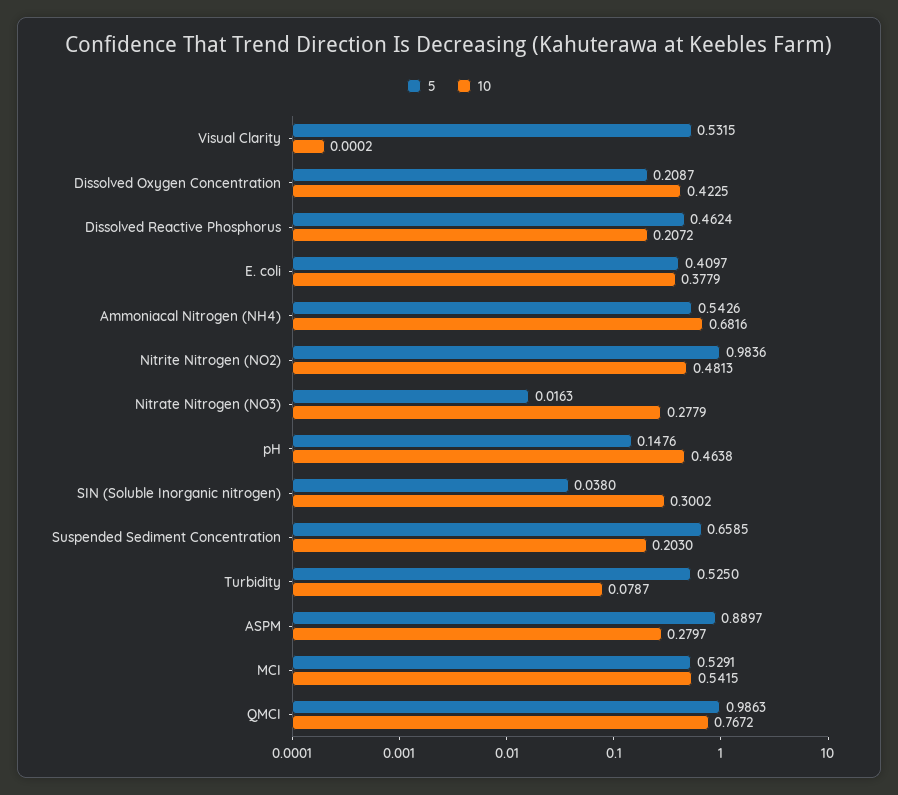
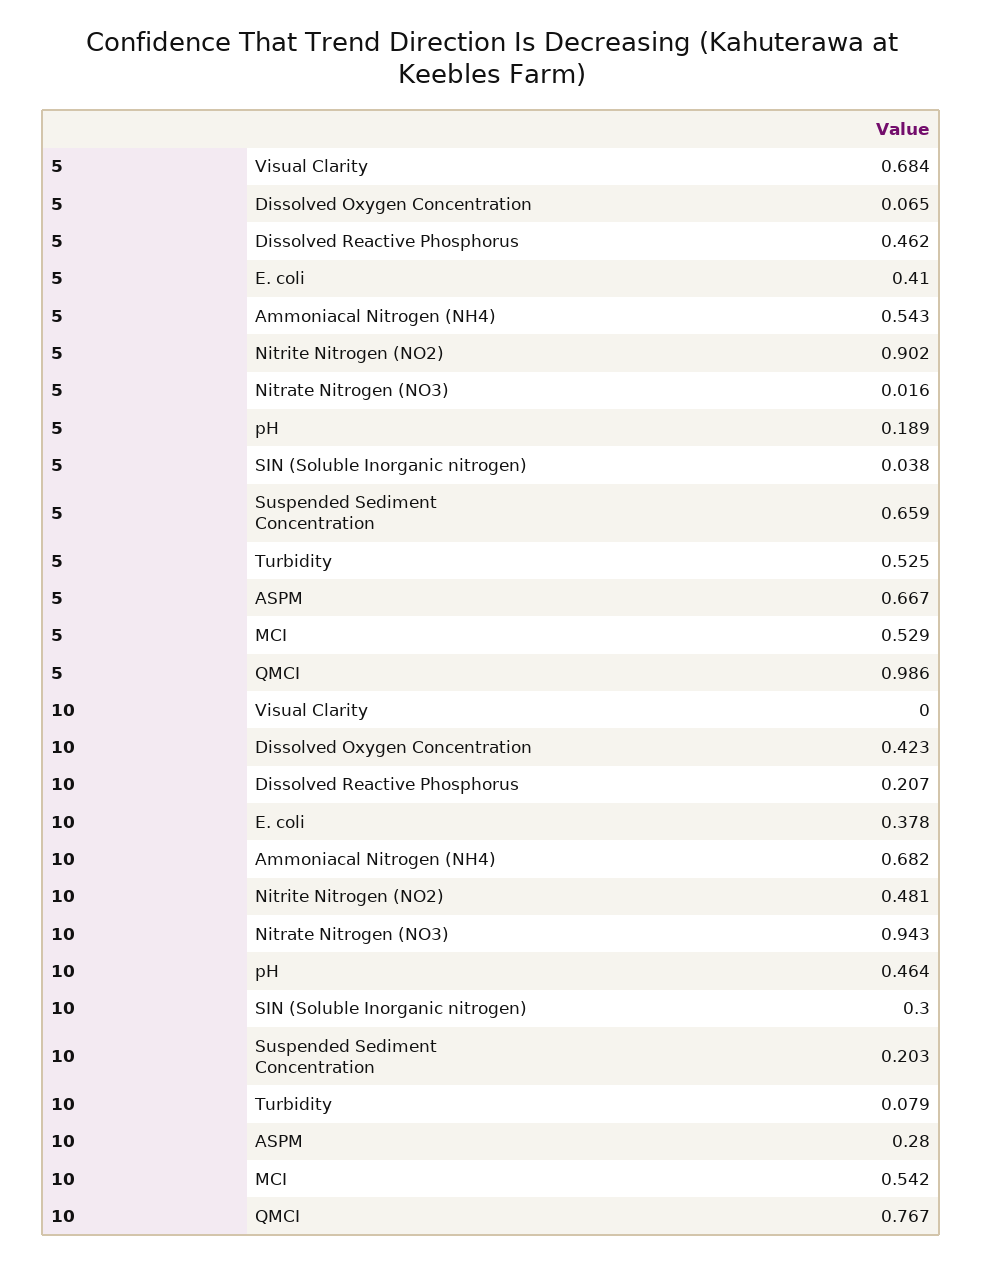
  {
    "5": {
-     "Visual Clarity": 0.5315,
+     "Visual Clarity": 0.684,
-     "Dissolved Oxygen Concentration": 0.2087,
+     "Dissolved Oxygen Concentration": 0.065,
      "Dissolved Reactive Phosphorus": 0.4624,
      "E. coli": 0.4097,
      "Ammoniacal Nitrogen (NH4)": 0.5426,
-     "Nitrite Nitrogen (NO2)": 0.9836,
+     "Nitrite Nitrogen (NO2)": 0.902,
      "Nitrate Nitrogen (NO3)": 0.0163,
-     "pH": 0.1476,
+     "pH": 0.189,
      "SIN (Soluble Inorganic nitrogen)": 0.038,
      "Suspended Sediment Concentration": 0.6585,
      "Turbidity": 0.525,
-     "ASPM": 0.8897,
+     "ASPM": 0.667,
      "MCI": 0.5291,
      "QMCI": 0.9863
    },
    "10": {
      "Visual Clarity": 0.0002,
      "Dissolved Oxygen Concentration": 0.4225,
      "Dissolved Reactive Phosphorus": 0.2072,
      "E. coli": 0.3779,
      "Ammoniacal Nitrogen (NH4)": 0.6816,
      "Nitrite Nitrogen (NO2)": 0.4813,
-     "Nitrate Nitrogen (NO3)": 0.2779,
+     "Nitrate Nitrogen (NO3)": 0.943,
      "pH": 0.4638,
      "SIN (Soluble Inorganic nitrogen)": 0.3002,
      "Suspended Sediment Concentration": 0.203,
      "Turbidity": 0.0787,
      "ASPM": 0.2797,
      "MCI": 0.5415,
      "QMCI": 0.7672
    }
  }

